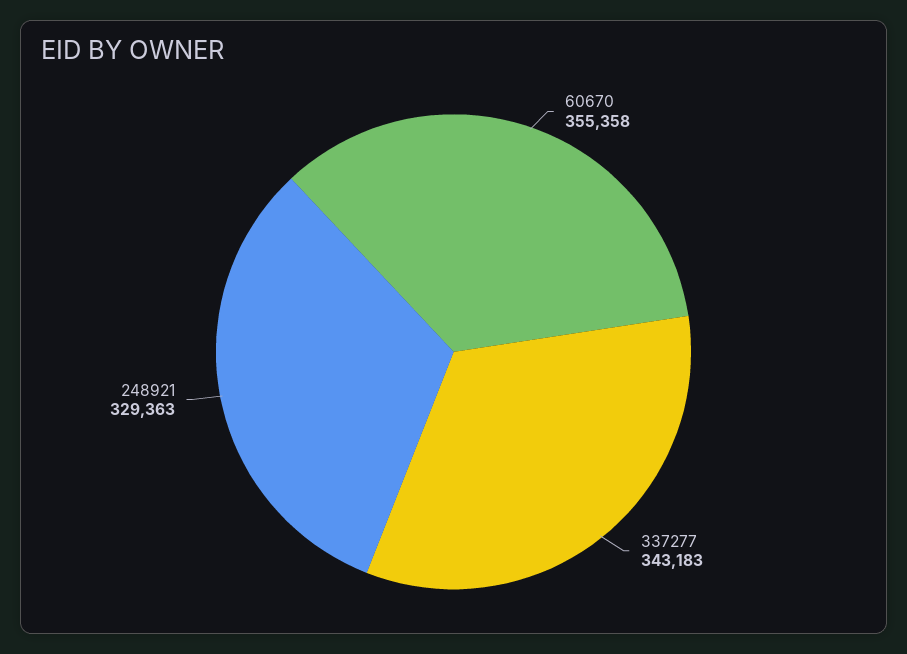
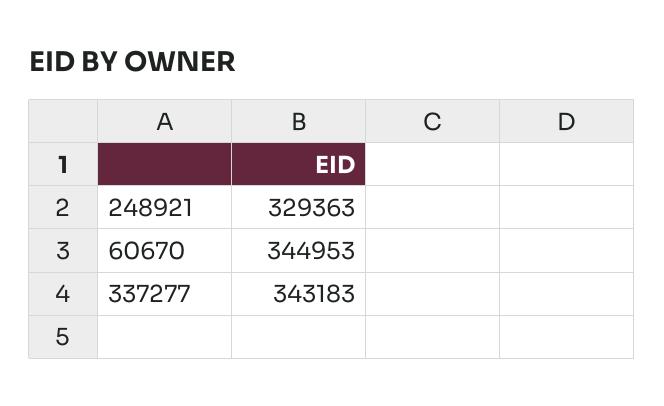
  {
-   "60670": 355358,
+   "60670": 344953,
    "337277": 343183,
    "248921": 329363
  }

